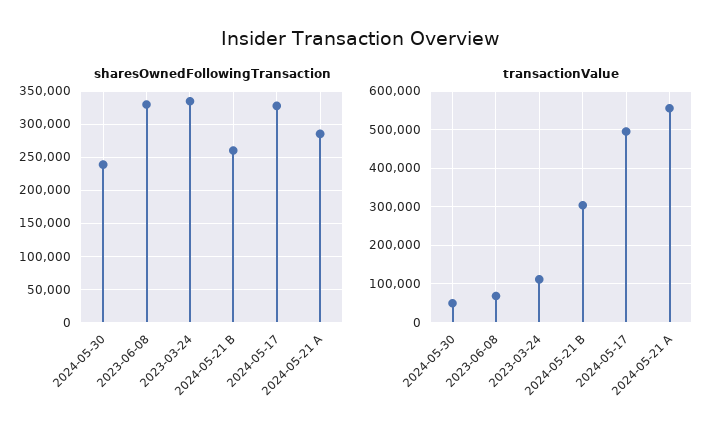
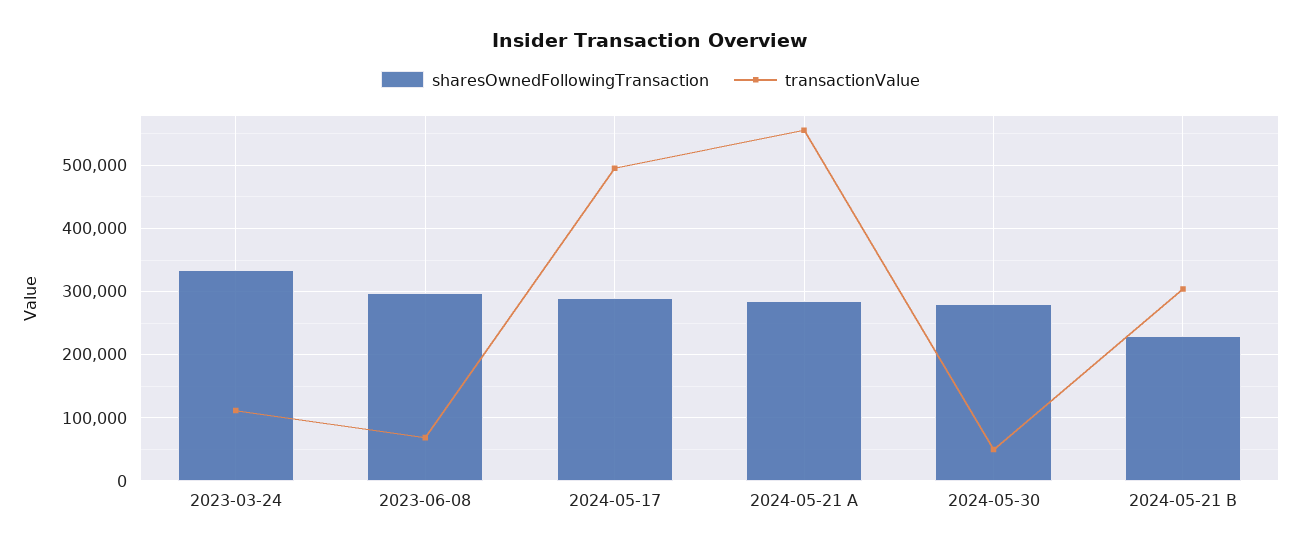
  {
    "sharesOwnedFollowingTransaction": {
-     "2024-05-30": 240000,
+     "2024-05-30": 280000,
-     "2023-06-08": 330000,
+     "2023-06-08": 300000,
      "2023-03-24": 330000,
-     "2024-05-21 B": 260000,
+     "2024-05-21 B": 230000,
-     "2024-05-17": 330000,
+     "2024-05-17": 290000,
      "2024-05-21 A": 290000
    },
    "transactionValue": {
      "2024-05-30": 50000,
      "2023-06-08": 70000,
      "2023-03-24": 110000,
      "2024-05-21 B": 300000,
      "2024-05-17": 500000,
      "2024-05-21 A": 560000
    }
  }

